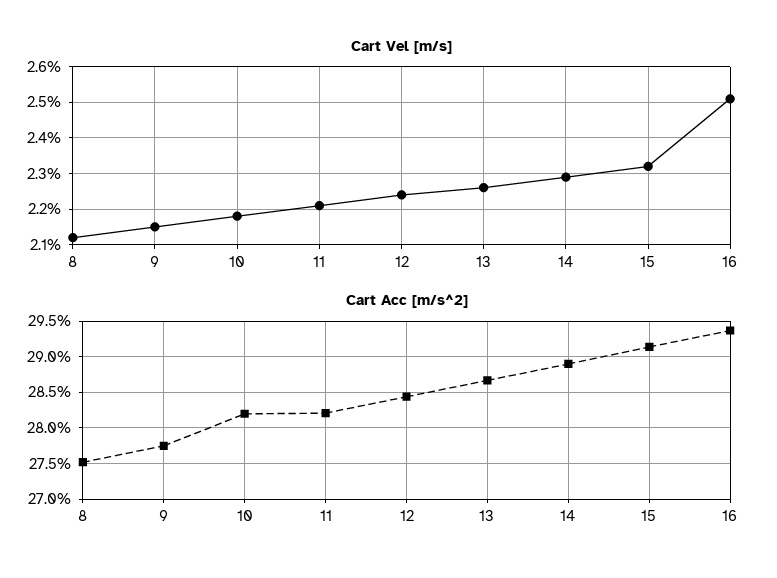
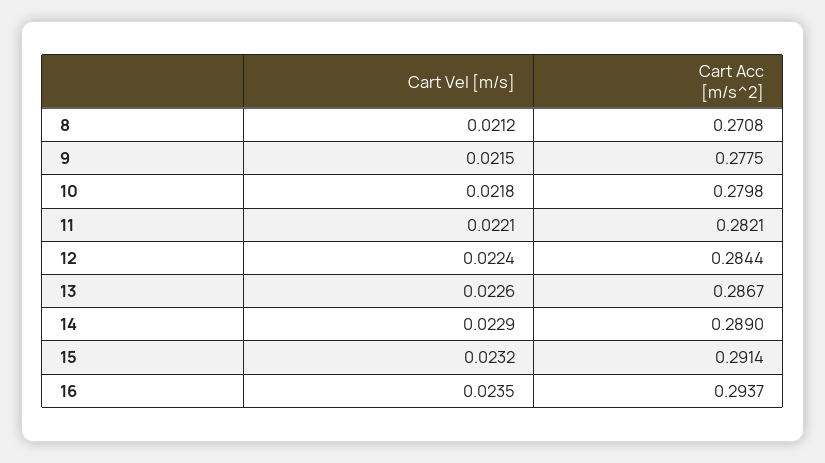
  {
    "Cart Vel [m/s]": {
      "8": 0.0212,
      "9": 0.0215,
      "10": 0.0218,
      "11": 0.0221,
      "12": 0.0224,
      "13": 0.0226,
      "14": 0.0229,
      "15": 0.0232,
-     "16": 0.025
+     "16": 0.0235
    },
    "Cart Acc [m/s^2]": {
-     "8": 0.275,
+     "8": 0.2708,
      "9": 0.2775,
-     "10": 0.282,
+     "10": 0.2798,
      "11": 0.2821,
      "12": 0.2844,
      "13": 0.2867,
      "14": 0.289,
      "15": 0.2914,
      "16": 0.2937
    }
  }

